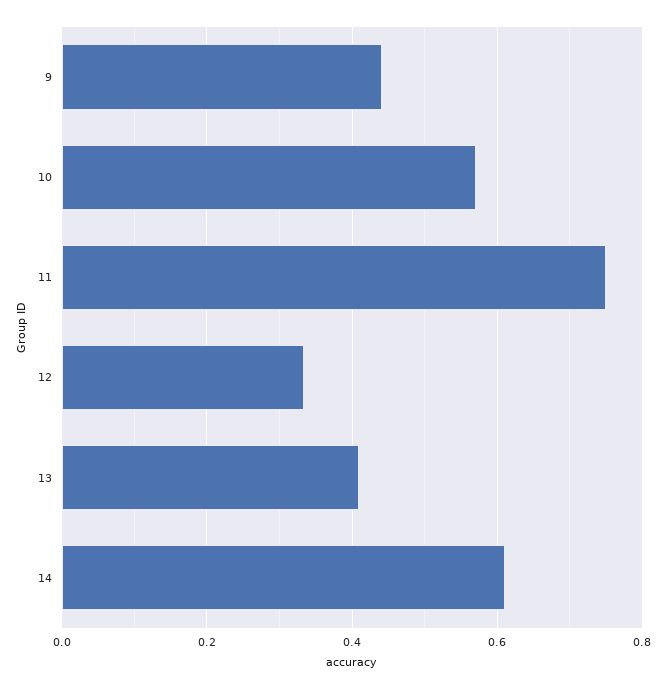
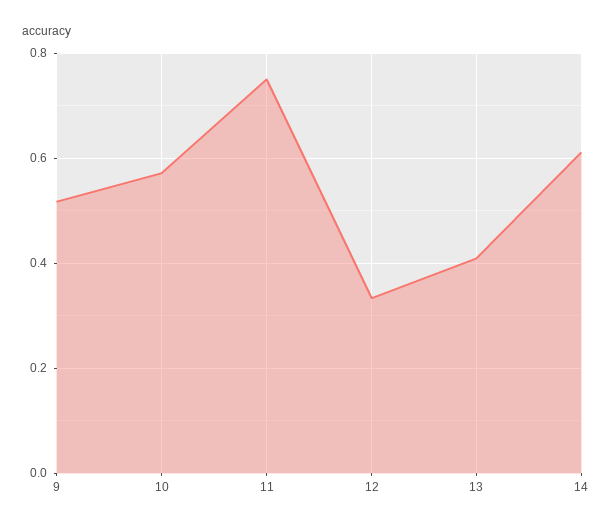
  {
-   "9": 0.44,
+   "9": 0.52,
    "10": 0.58,
    "11": 0.76,
    "12": 0.34,
    "13": 0.4,
    "14": 0.62
  }

